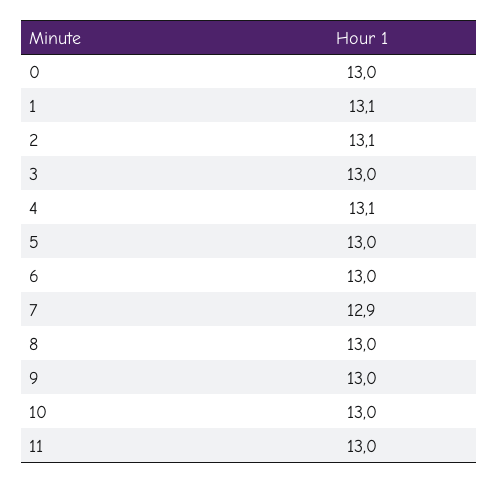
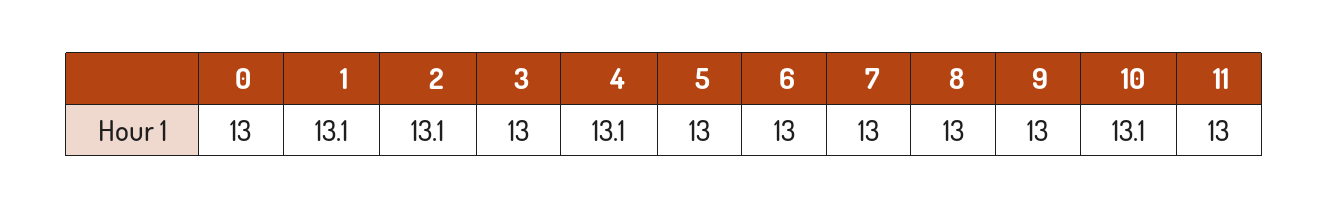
  {
    "0": 13,
    "1": 13.1,
    "2": 13.1,
    "3": 13,
    "4": 13.1,
    "5": 13,
    "6": 13,
-   "7": 12.9,
+   "7": 13,
    "8": 13,
    "9": 13,
-   "10": 13,
+   "10": 13.1,
    "11": 13
  }

